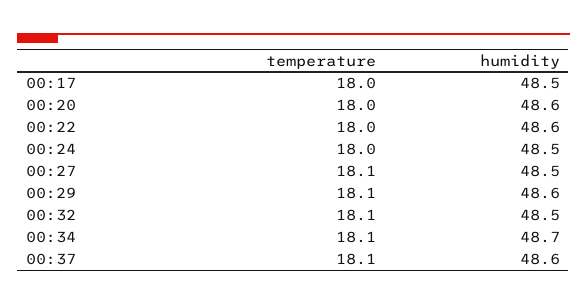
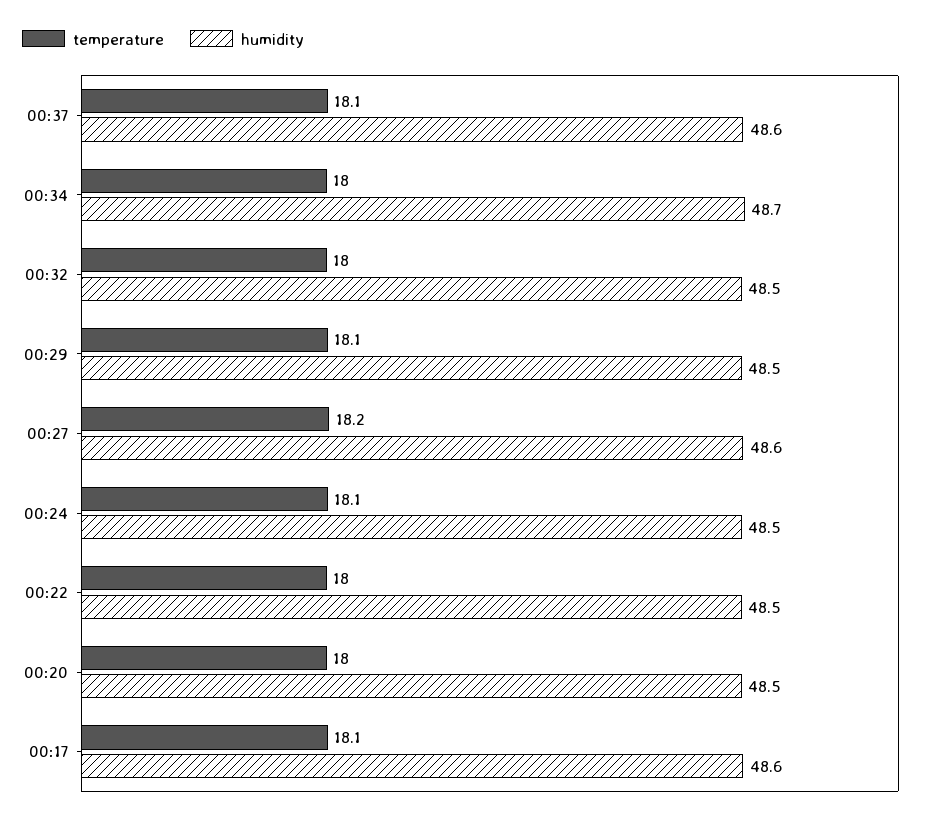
  {
    "temperature": {
-     "00:17": 18,
+     "00:17": 18.1,
      "00:20": 18,
      "00:22": 18,
-     "00:24": 18,
+     "00:24": 18.1,
-     "00:27": 18.1,
+     "00:27": 18.2,
      "00:29": 18.1,
-     "00:32": 18.1,
+     "00:32": 18,
-     "00:34": 18.1,
+     "00:34": 18,
      "00:37": 18.1
    },
    "humidity": {
-     "00:17": 48.5,
+     "00:17": 48.6,
-     "00:20": 48.6,
+     "00:20": 48.5,
-     "00:22": 48.6,
+     "00:22": 48.5,
      "00:24": 48.5,
-     "00:27": 48.5,
+     "00:27": 48.6,
-     "00:29": 48.6,
+     "00:29": 48.5,
      "00:32": 48.5,
      "00:34": 48.7,
      "00:37": 48.6
    }
  }

